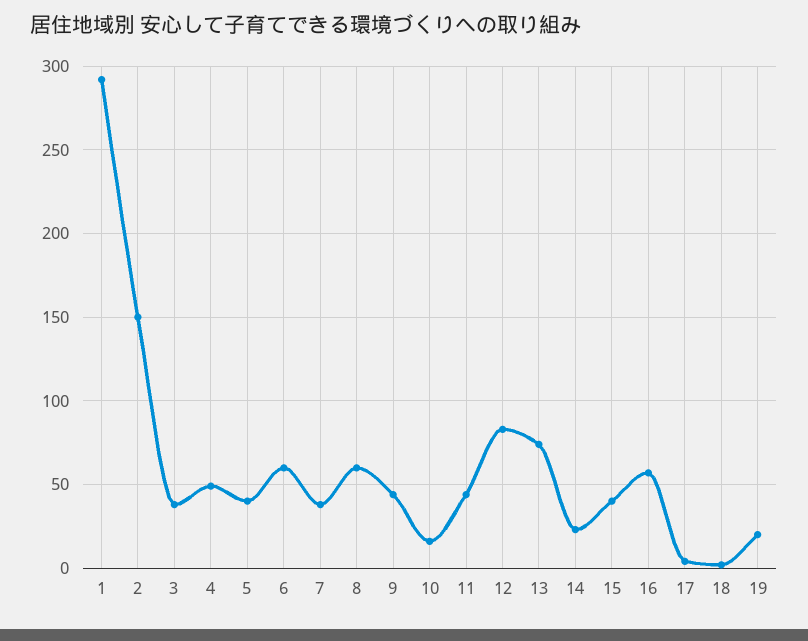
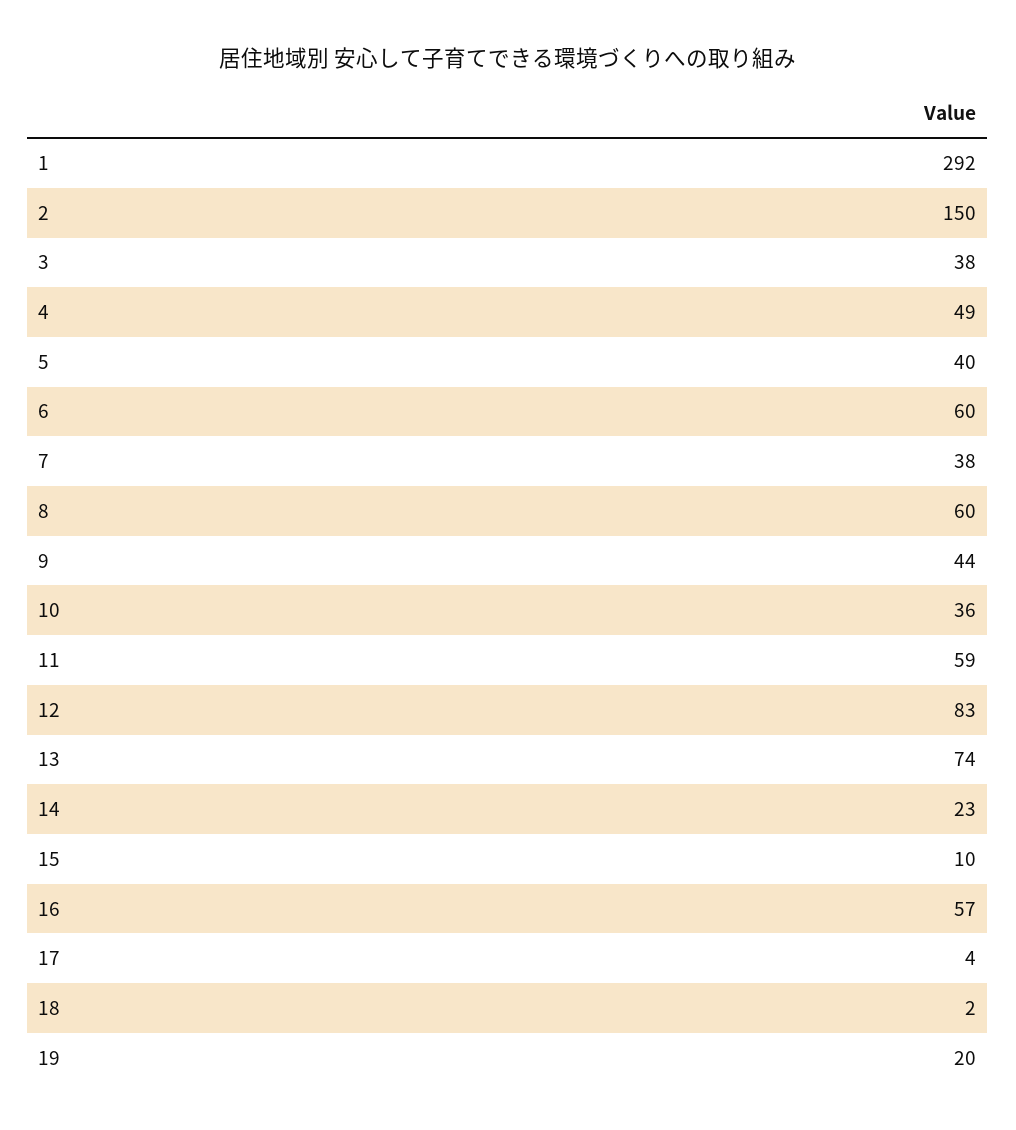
  {
    "1": 292,
    "2": 150,
    "3": 38,
    "4": 49,
    "5": 40,
    "6": 60,
    "7": 38,
    "8": 60,
    "9": 44,
-   "10": 15,
+   "10": 36,
-   "11": 45,
+   "11": 59,
    "12": 83,
    "13": 74,
    "14": 23,
-   "15": 40,
+   "15": 10,
    "16": 57,
    "17": 4,
    "18": 2,
    "19": 20
  }

